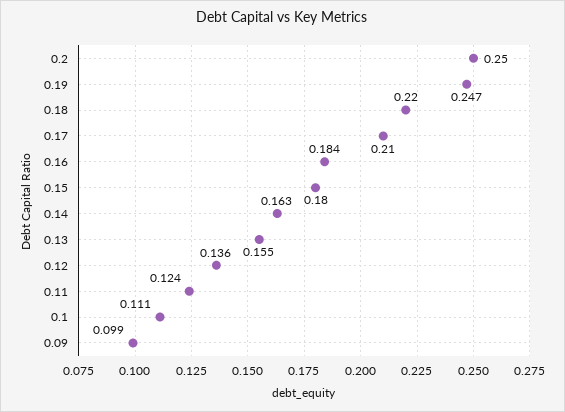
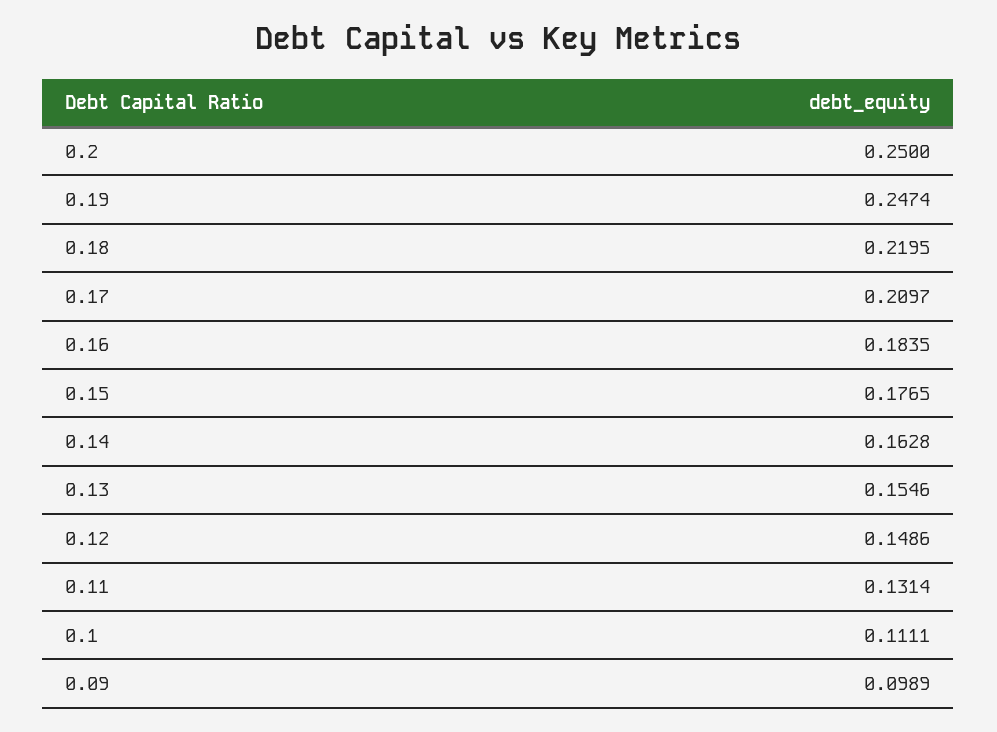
  {
    "0.2": 0.25,
    "0.19": 0.2474,
    "0.18": 0.2195,
    "0.17": 0.2097,
    "0.16": 0.1835,
-   "0.15": 0.18,
+   "0.15": 0.1765,
    "0.14": 0.1628,
    "0.13": 0.1546,
-   "0.12": 0.136,
+   "0.12": 0.1486,
-   "0.11": 0.124,
+   "0.11": 0.1314,
    "0.1": 0.1111,
    "0.09": 0.0989
  }

